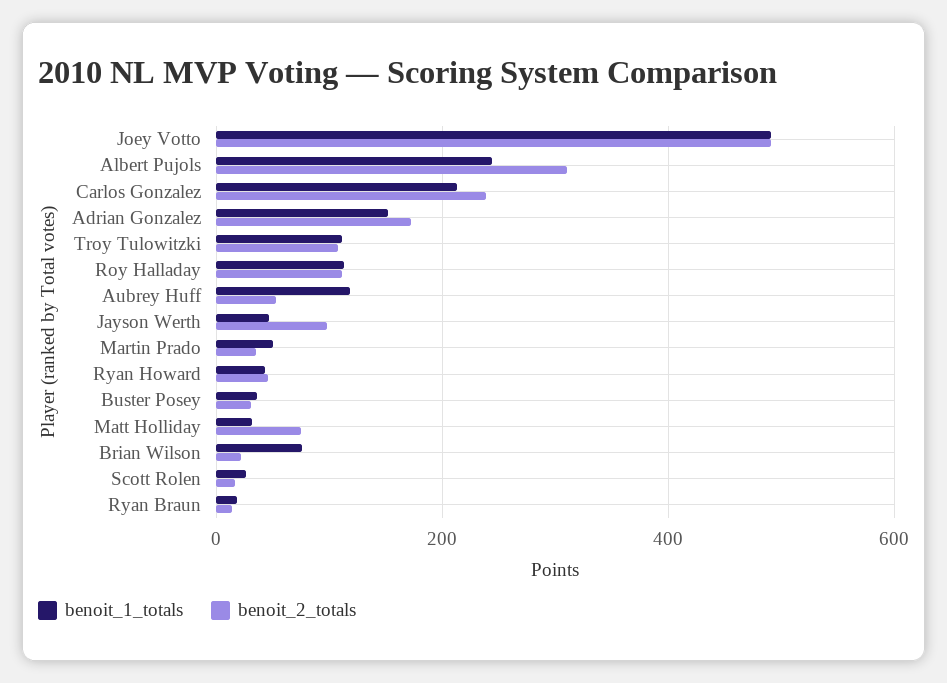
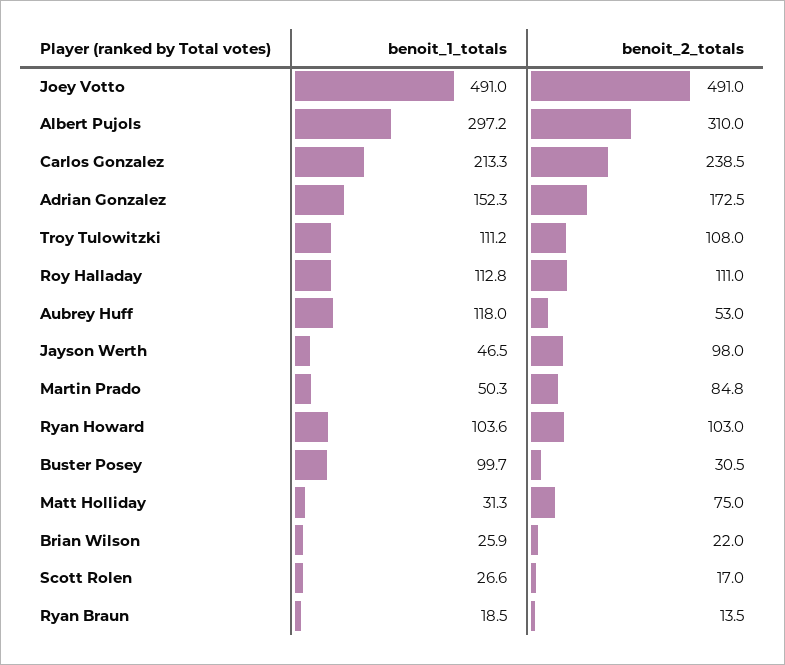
  {
    "benoit_1_totals": {
      "Joey Votto": 491,
-     "Albert Pujols": 240,
+     "Albert Pujols": 297.2,
      "Carlos Gonzalez": 213.3,
      "Adrian Gonzalez": 152.3,
      "Troy Tulowitzki": 111.2,
      "Roy Halladay": 112.8,
      "Aubrey Huff": 118,
      "Jayson Werth": 46.5,
      "Martin Prado": 50.3,
-     "Ryan Howard": 40,
+     "Ryan Howard": 103.6,
-     "Buster Posey": 40,
+     "Buster Posey": 99.7,
      "Matt Holliday": 31.3,
-     "Brian Wilson": 80,
+     "Brian Wilson": 25.9,
      "Scott Rolen": 26.6,
      "Ryan Braun": 18.5
    },
    "benoit_2_totals": {
      "Joey Votto": 491,
      "Albert Pujols": 310,
      "Carlos Gonzalez": 238.5,
      "Adrian Gonzalez": 172.5,
      "Troy Tulowitzki": 108,
      "Roy Halladay": 111,
      "Aubrey Huff": 53,
      "Jayson Werth": 98,
-     "Martin Prado": 40,
+     "Martin Prado": 84.8,
-     "Ryan Howard": 40,
+     "Ryan Howard": 103,
      "Buster Posey": 30.5,
      "Matt Holliday": 75,
      "Brian Wilson": 22,
      "Scott Rolen": 17,
      "Ryan Braun": 13.5
    }
  }

